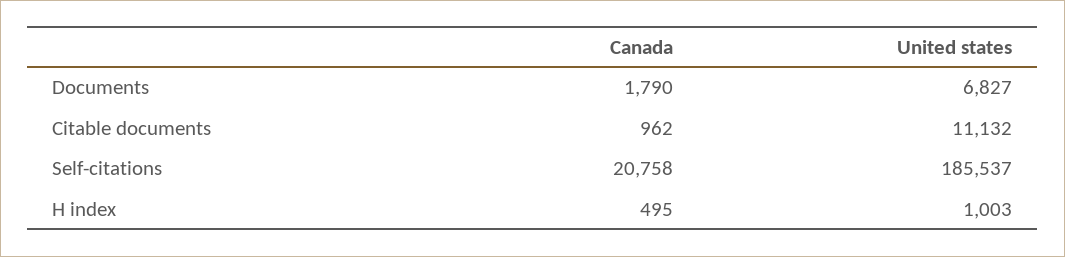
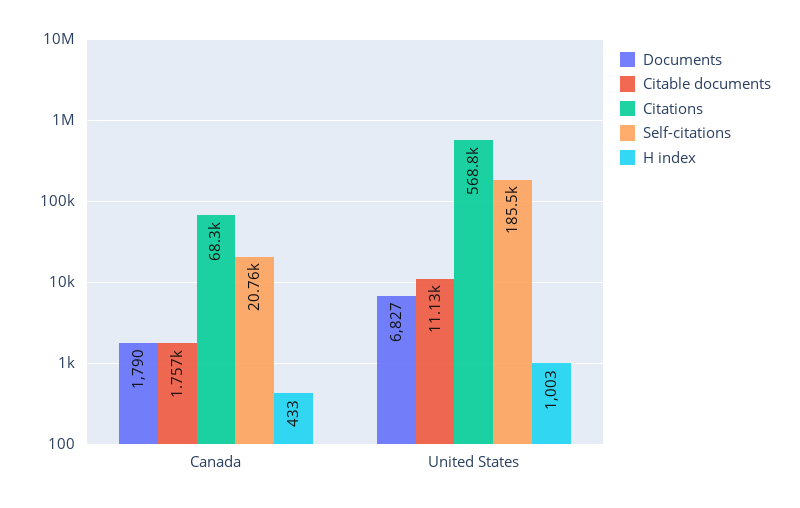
  {
    "Documents": {
      "Canada": 1790,
      "United states": 6827
    },
    "Citable documents": {
-     "Canada": 962,
+     "Canada": 1757,
      "United states": 11132
    },
    "Self-citations": {
      "Canada": 20758,
      "United states": 185537
    },
    "H index": {
-     "Canada": 495,
+     "Canada": 433,
      "United states": 1003
-   }
+   },
+   "Citations": {
+     "Canada": 68300,
+     "United states": 568800
+   }
  }

